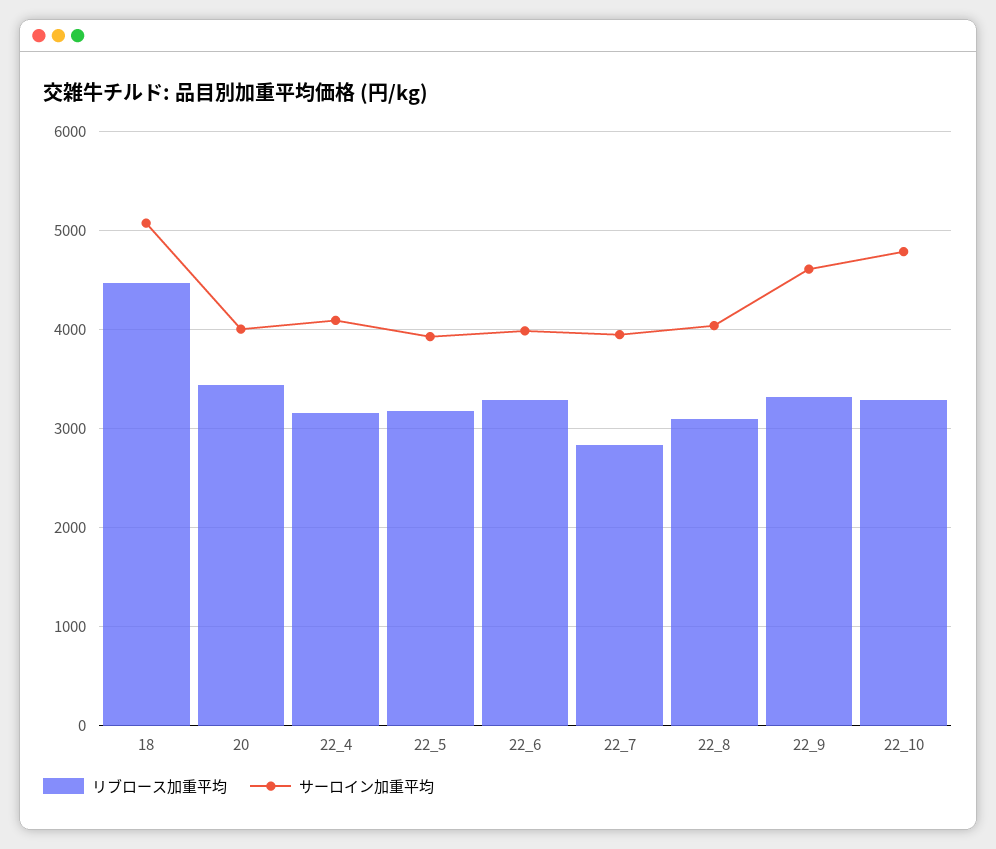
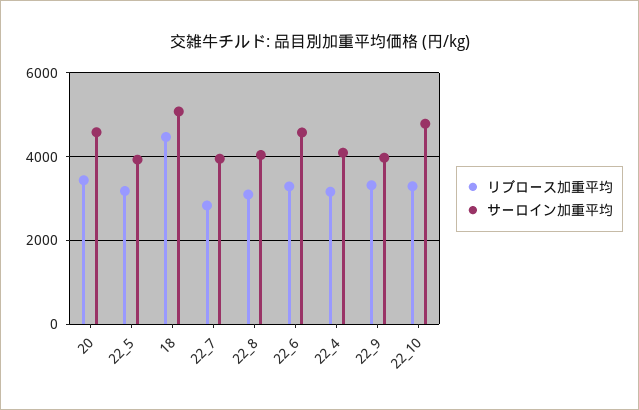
  {
    "リブロース加重平均": {
      "18": 4500,
      "20": 3400,
      "22_4": 3200,
      "22_5": 3200,
      "22_6": 3300,
      "22_7": 2800,
      "22_8": 3100,
      "22_9": 3300,
      "22_10": 3300
    },
    "サーロイン加重平均": {
      "18": 5100,
-     "20": 4000,
+     "20": 4600,
      "22_4": 4100,
      "22_5": 3900,
-     "22_6": 4000,
+     "22_6": 4600,
      "22_7": 4000,
      "22_8": 4000,
-     "22_9": 4600,
+     "22_9": 4000,
      "22_10": 4800
    }
  }

